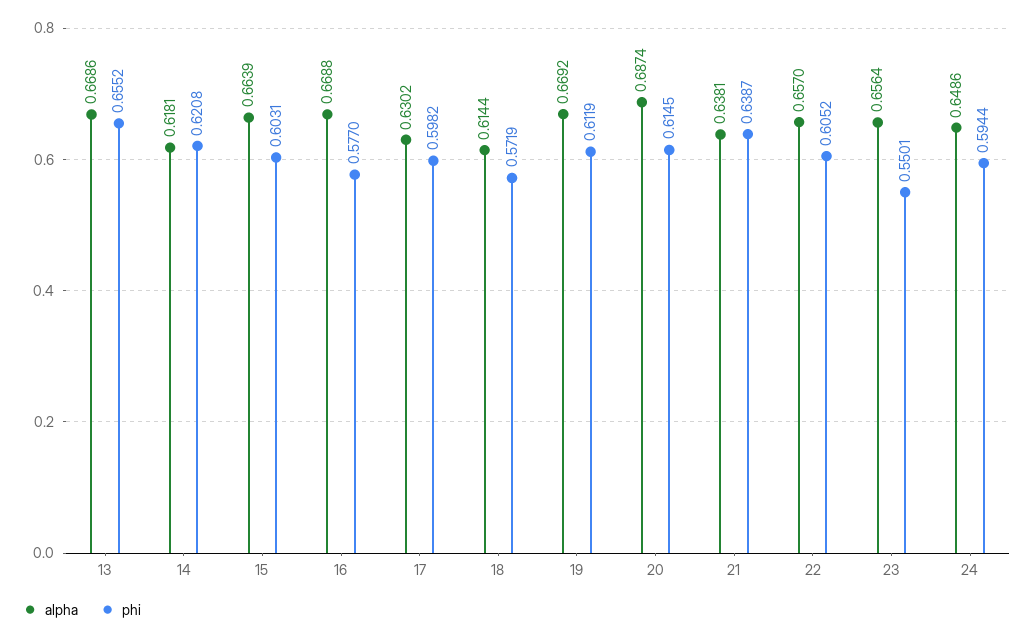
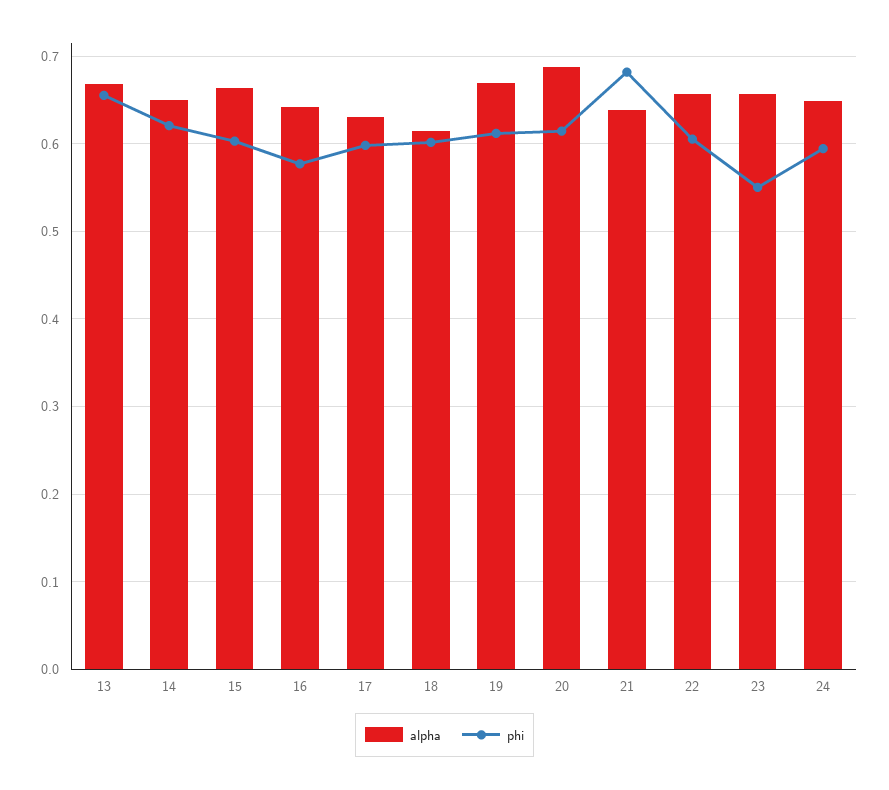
  {
    "alpha": {
      "13": 0.6686,
-     "14": 0.6181,
+     "14": 0.65,
      "15": 0.6639,
-     "16": 0.6688,
+     "16": 0.64,
      "17": 0.6302,
      "18": 0.6144,
      "19": 0.6692,
      "20": 0.6874,
      "21": 0.6381,
      "22": 0.657,
      "23": 0.6564,
      "24": 0.6486
    },
    "phi": {
      "13": 0.6552,
      "14": 0.6208,
      "15": 0.6031,
      "16": 0.577,
      "17": 0.5982,
-     "18": 0.5719,
+     "18": 0.6,
      "19": 0.6119,
      "20": 0.6145,
-     "21": 0.6387,
+     "21": 0.68,
      "22": 0.6052,
      "23": 0.5501,
      "24": 0.5944
    }
  }

